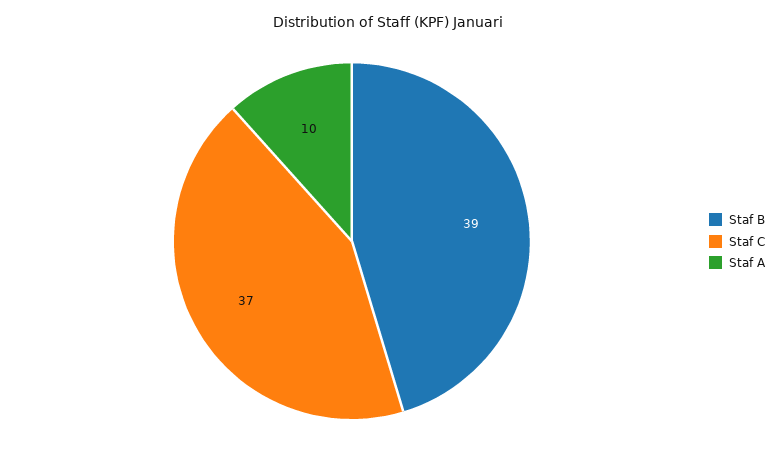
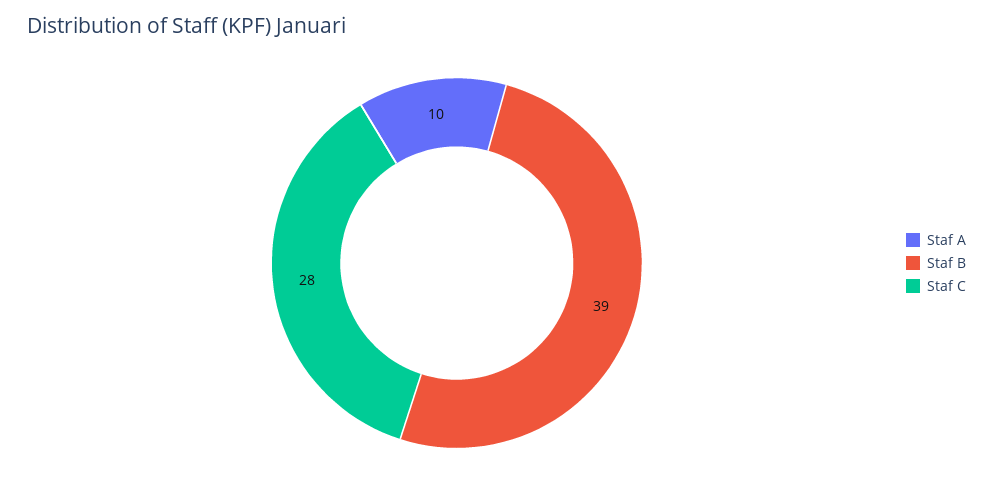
  {
    "Staf B": 39,
-   "Staf C": 37,
+   "Staf C": 28,
    "Staf A": 10
  }

